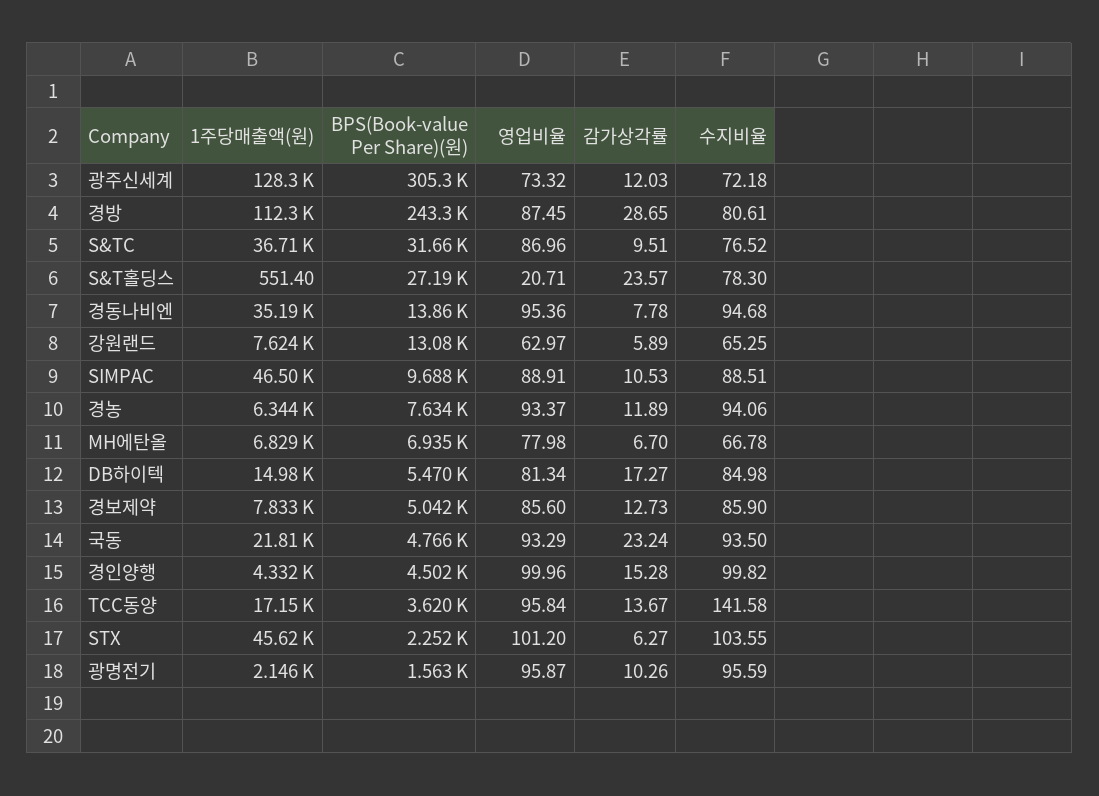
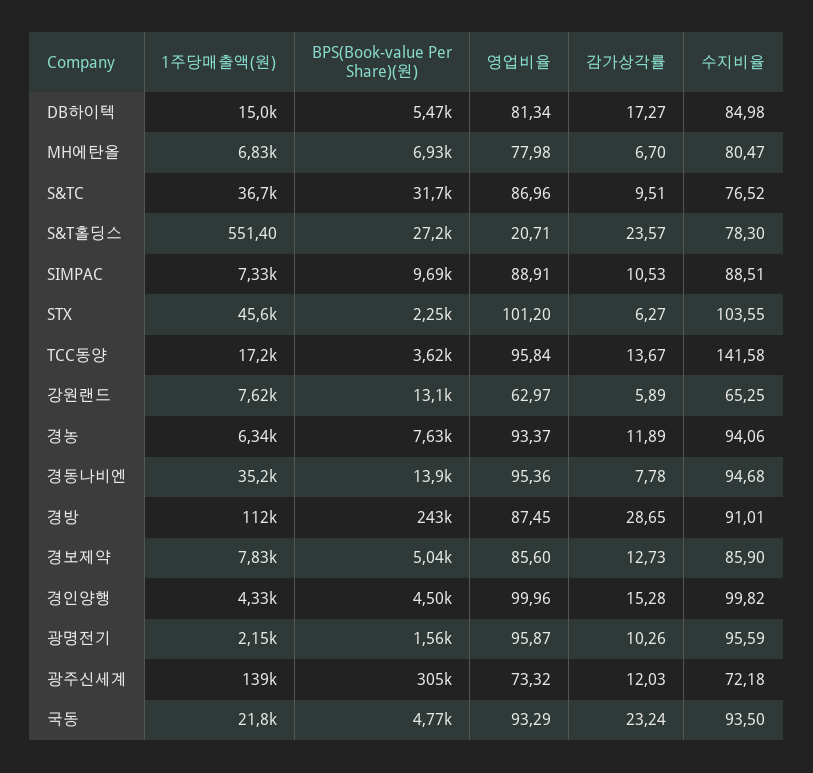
  {
    "1주당매출액(원)": {
-     "광주신세계": 128300,
+     "광주신세계": 139000,
      "경방": 112300,
      "S&TC": 36710,
      "S&T홀딩스": 551.4,
      "경동나비엔": 35190,
      "강원랜드": 7624,
-     "SIMPAC": 46500,
+     "SIMPAC": 7330,
      "경농": 6344,
      "MH에탄올": 6829,
      "DB하이텍": 14980,
      "경보제약": 7833,
      "국동": 21810,
      "경인양행": 4332,
      "TCC동양": 17150,
      "STX": 45620,
      "광명전기": 2146
    },
    "BPS(Book-value Per Share)(원)": {
      "광주신세계": 305300,
      "경방": 243300,
      "S&TC": 31660,
      "S&T홀딩스": 27190,
      "경동나비엔": 13860,
      "강원랜드": 13080,
      "SIMPAC": 9688,
      "경농": 7634,
      "MH에탄올": 6935,
      "DB하이텍": 5470,
      "경보제약": 5042,
      "국동": 4766,
      "경인양행": 4502,
      "TCC동양": 3620,
      "STX": 2252,
      "광명전기": 1563
    },
    "영업비율": {
      "광주신세계": 73.32,
      "경방": 87.45,
      "S&TC": 86.96,
      "S&T홀딩스": 20.71,
      "경동나비엔": 95.36,
      "강원랜드": 62.97,
      "SIMPAC": 88.91,
      "경농": 93.37,
      "MH에탄올": 77.98,
      "DB하이텍": 81.34,
      "경보제약": 85.6,
      "국동": 93.29,
      "경인양행": 99.96,
      "TCC동양": 95.84,
      "STX": 101.2,
      "광명전기": 95.87
    },
    "감가상각률": {
      "광주신세계": 12.03,
      "경방": 28.65,
      "S&TC": 9.51,
      "S&T홀딩스": 23.57,
      "경동나비엔": 7.78,
      "강원랜드": 5.89,
      "SIMPAC": 10.53,
      "경농": 11.89,
      "MH에탄올": 6.7,
      "DB하이텍": 17.27,
      "경보제약": 12.73,
      "국동": 23.24,
      "경인양행": 15.28,
      "TCC동양": 13.67,
      "STX": 6.27,
      "광명전기": 10.26
    },
    "수지비율": {
      "광주신세계": 72.18,
-     "경방": 80.61,
+     "경방": 91.01,
      "S&TC": 76.52,
      "S&T홀딩스": 78.3,
      "경동나비엔": 94.68,
      "강원랜드": 65.25,
      "SIMPAC": 88.51,
      "경농": 94.06,
-     "MH에탄올": 66.78,
+     "MH에탄올": 80.47,
      "DB하이텍": 84.98,
      "경보제약": 85.9,
      "국동": 93.5,
      "경인양행": 99.82,
      "TCC동양": 141.58,
      "STX": 103.55,
      "광명전기": 95.59
    }
  }

